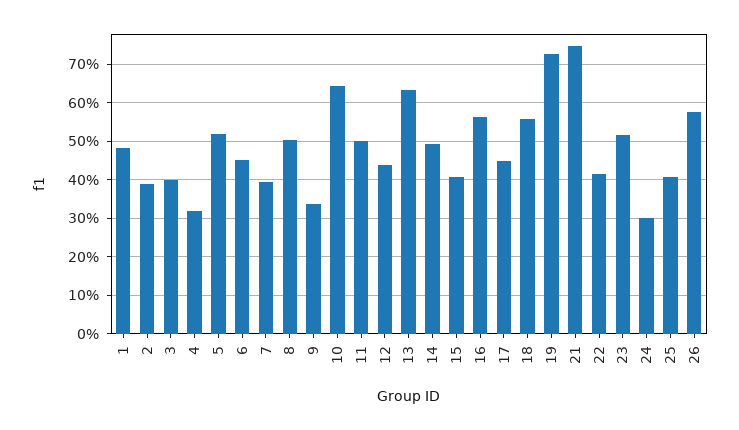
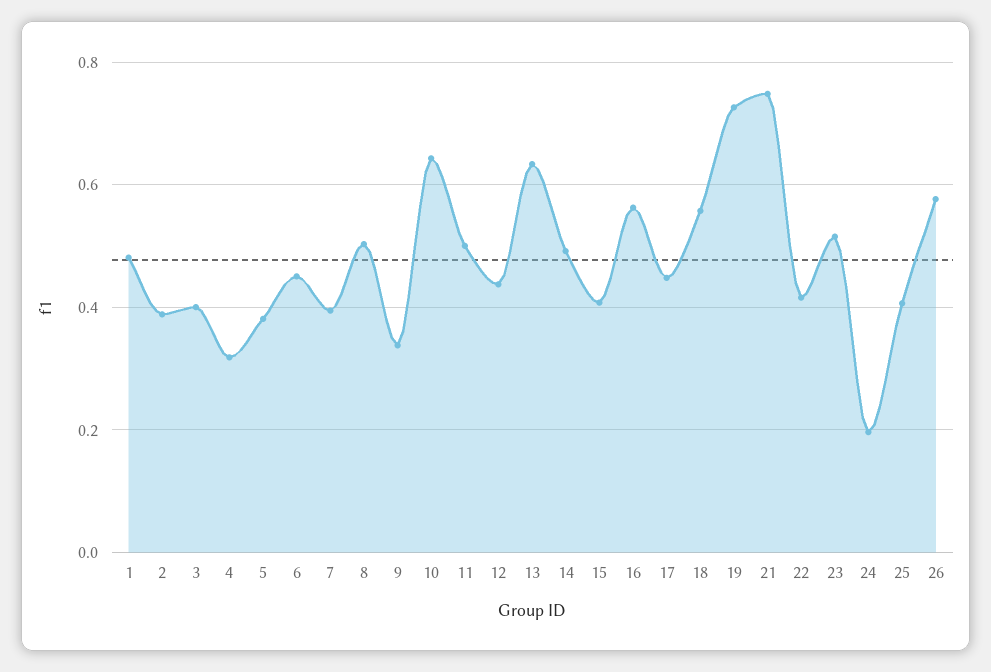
  {
    "1": 0.48,
    "2": 0.38,
    "3": 0.4,
    "4": 0.32,
-   "5": 0.52,
+   "5": 0.38,
    "6": 0.46,
    "7": 0.4,
    "8": 0.5,
    "9": 0.34,
    "10": 0.64,
    "11": 0.5,
    "12": 0.44,
    "13": 0.64,
    "14": 0.5,
    "15": 0.4,
    "16": 0.56,
    "17": 0.44,
    "18": 0.56,
    "19": 0.72,
    "21": 0.74,
    "22": 0.42,
    "23": 0.52,
-   "24": 0.3,
+   "24": 0.2,
    "25": 0.4,
    "26": 0.58
  }

